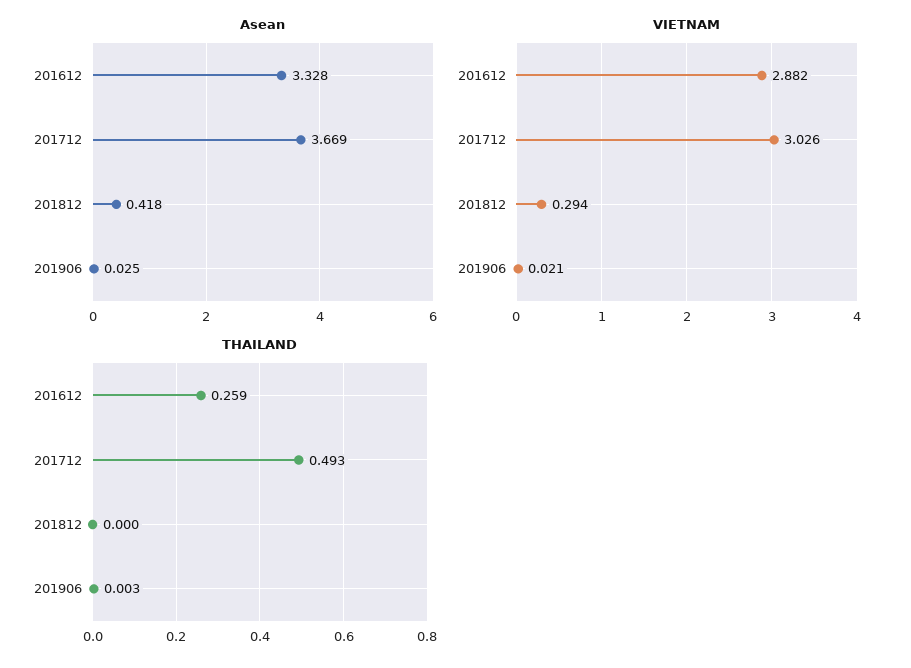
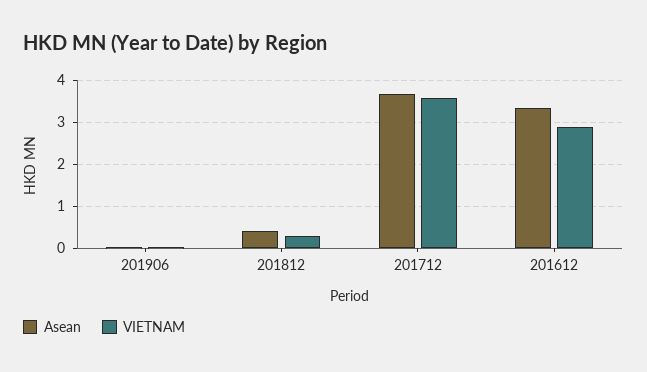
  {
    "Asean": {
      "201612": 3.328,
      "201712": 3.669,
      "201812": 0.418,
      "201906": 0.025
    },
    "VIETNAM": {
      "201612": 2.882,
-     "201712": 3.026,
+     "201712": 3.6,
      "201812": 0.294,
      "201906": 0.021
-   },
+   }
-   "THAILAND": {
-     "201612": 0.259,
-     "201712": 0.493,
-     "201812": 0,
-     "201906": 0.003
-   }
  }

